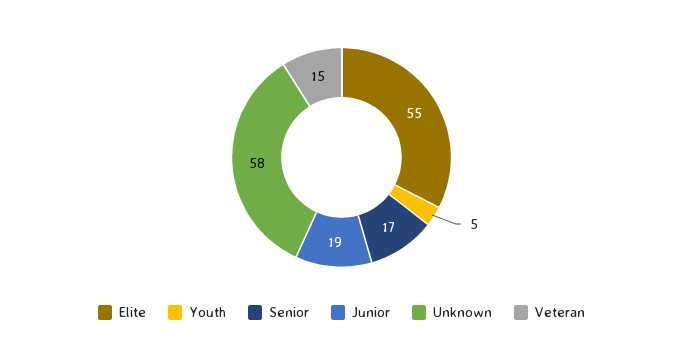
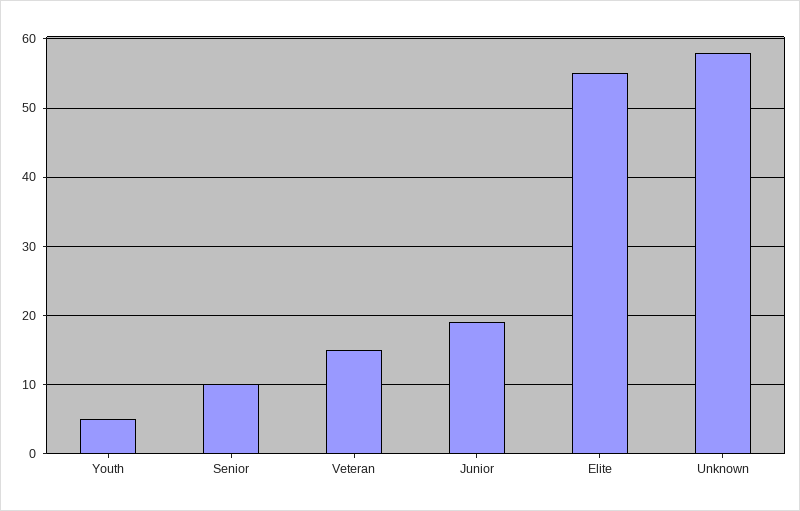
  {
    "Elite": 55,
    "Youth": 5,
-   "Senior": 17,
+   "Senior": 10,
    "Junior": 19,
    "Unknown": 58,
    "Veteran": 15
  }

